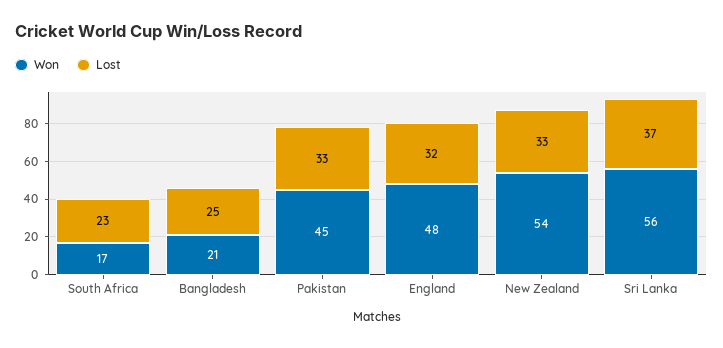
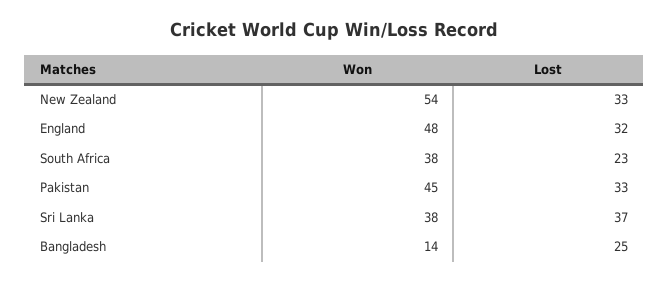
  {
    "Won": {
-     "South Africa": 17,
+     "South Africa": 38,
-     "Bangladesh": 21,
+     "Bangladesh": 14,
      "Pakistan": 45,
      "England": 48,
      "New Zealand": 54,
-     "Sri Lanka": 56
+     "Sri Lanka": 38
    },
    "Lost": {
      "South Africa": 23,
      "Bangladesh": 25,
      "Pakistan": 33,
      "England": 32,
      "New Zealand": 33,
      "Sri Lanka": 37
    }
  }

